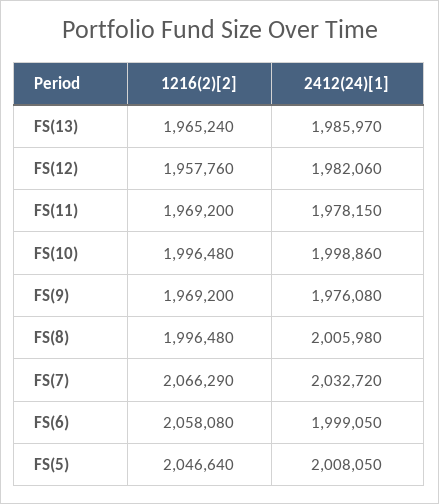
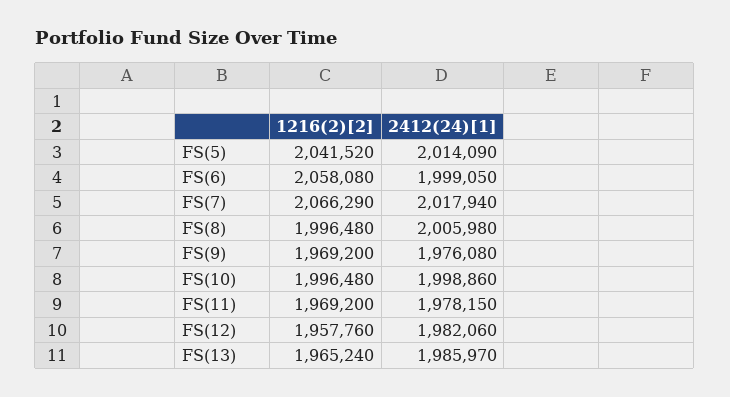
  {
    "1216(2)[2]": {
      "FS(13)": 1965240,
      "FS(12)": 1957760,
      "FS(11)": 1969200,
      "FS(10)": 1996480,
      "FS(9)": 1969200,
      "FS(8)": 1996480,
      "FS(7)": 2066290,
      "FS(6)": 2058080,
-     "FS(5)": 2046640
+     "FS(5)": 2041520
    },
    "2412(24)[1]": {
      "FS(13)": 1985970,
      "FS(12)": 1982060,
      "FS(11)": 1978150,
      "FS(10)": 1998860,
      "FS(9)": 1976080,
      "FS(8)": 2005980,
-     "FS(7)": 2032720,
+     "FS(7)": 2017940,
      "FS(6)": 1999050,
-     "FS(5)": 2008050
+     "FS(5)": 2014090
    }
  }

